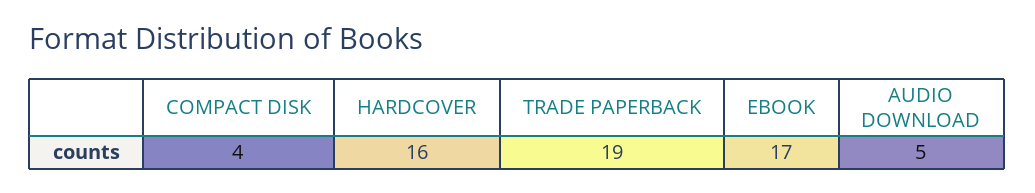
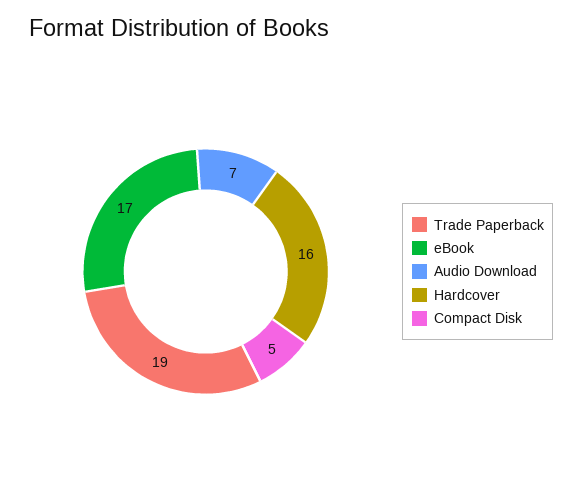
  {
-   "COMPACT DISK": 4,
+   "COMPACT DISK": 5,
    "HARDCOVER": 16,
    "TRADE PAPERBACK": 19,
    "EBOOK": 17,
-   "AUDIO DOWNLOAD": 5
+   "AUDIO DOWNLOAD": 7
  }

